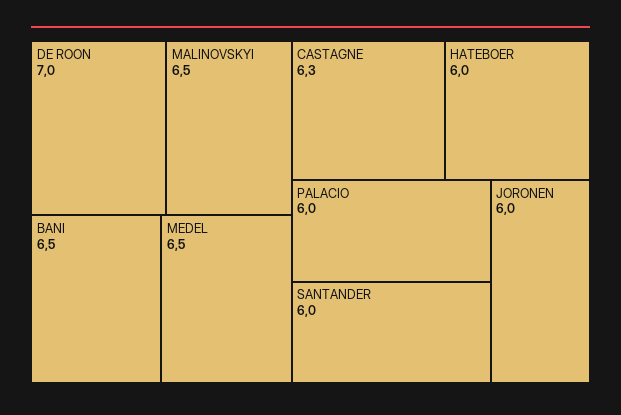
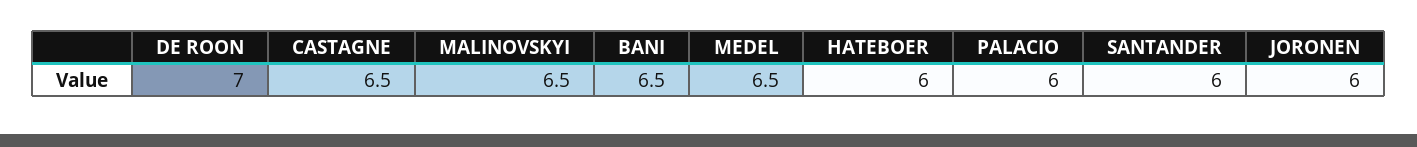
  {
    "DE ROON": 7,
    "MALINOVSKYI": 6.5,
    "BANI": 6.5,
    "MEDEL": 6.5,
-   "CASTAGNE": 6.3,
+   "CASTAGNE": 6.5,
    "HATEBOER": 6,
    "PALACIO": 6,
    "SANTANDER": 6,
    "JORONEN": 6
  }

